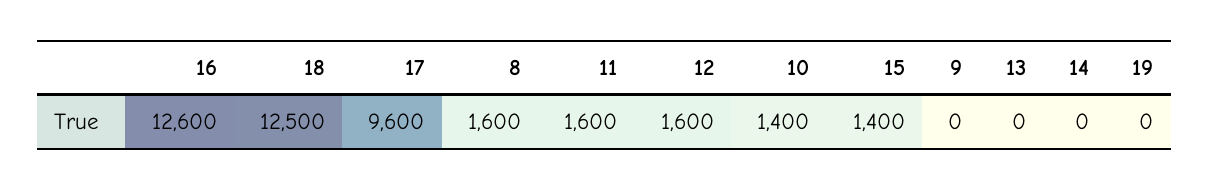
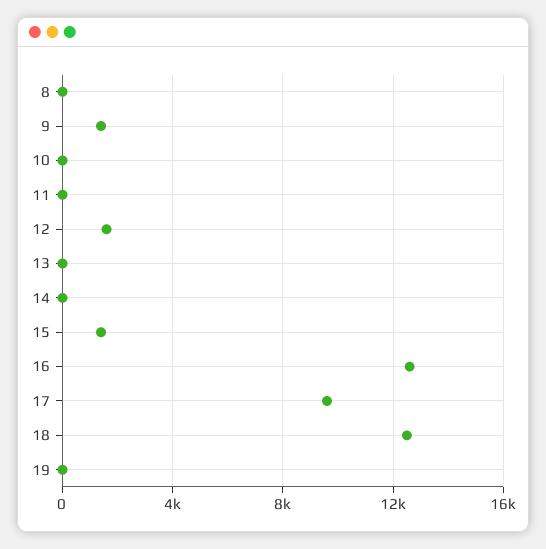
  {
    "16": 12600,
    "18": 12500,
    "17": 9600,
-   "8": 1600,
+   "8": 0,
-   "11": 1600,
+   "11": 0,
    "12": 1600,
-   "10": 1400,
+   "10": 0,
    "15": 1400,
-   "9": 0,
+   "9": 1500,
    "13": 0,
    "14": 0,
    "19": 0
  }

